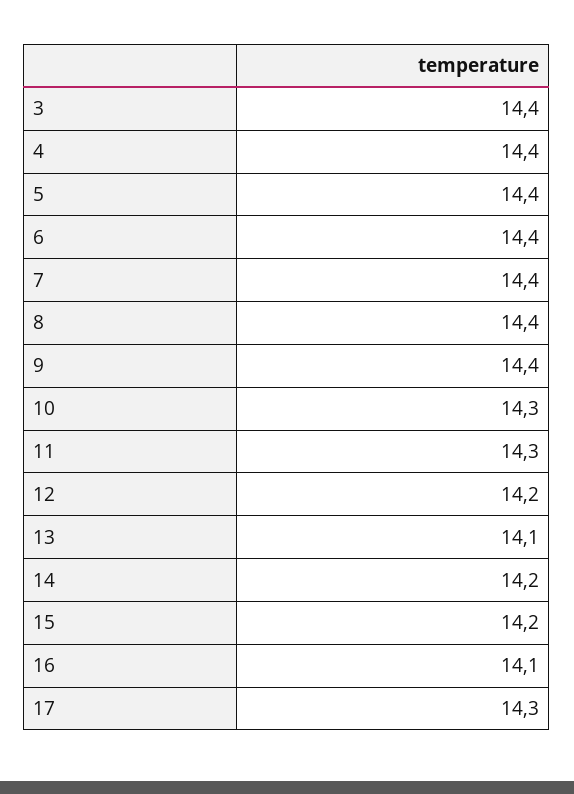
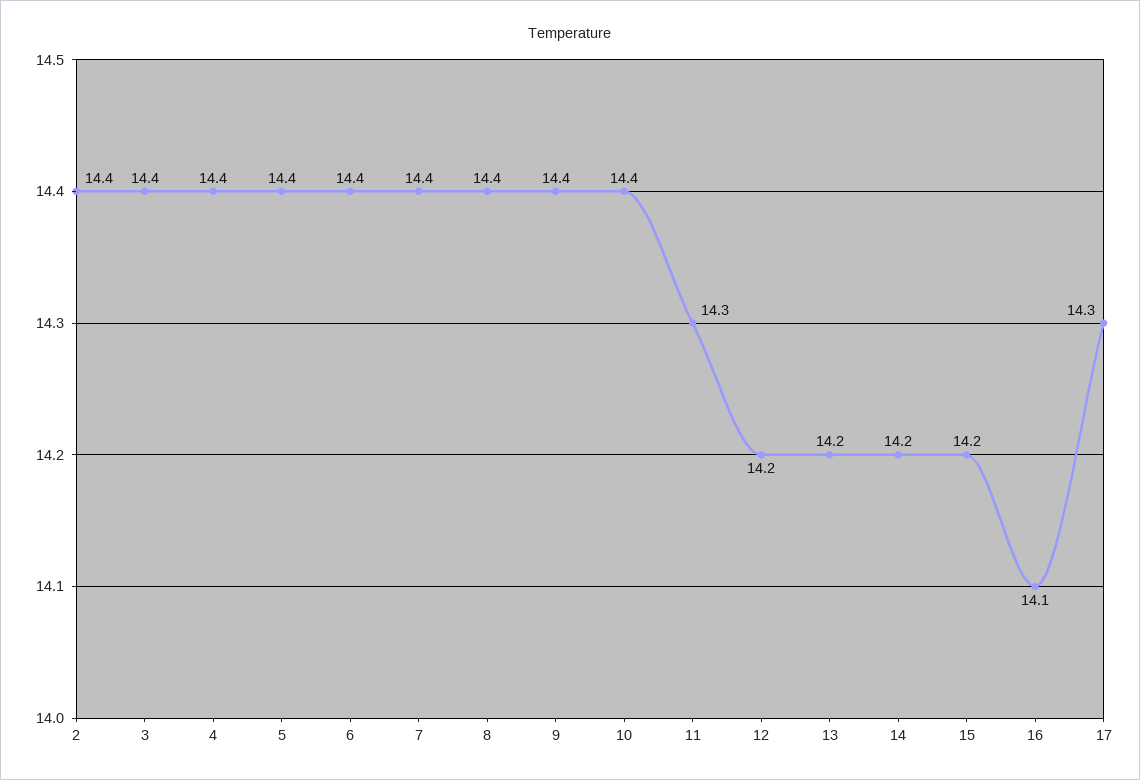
  {
    "3": 14.4,
    "4": 14.4,
    "5": 14.4,
    "6": 14.4,
    "7": 14.4,
    "8": 14.4,
    "9": 14.4,
-   "10": 14.3,
+   "10": 14.4,
    "11": 14.3,
    "12": 14.2,
-   "13": 14.1,
+   "13": 14.2,
    "14": 14.2,
    "15": 14.2,
    "16": 14.1,
-   "17": 14.3
+   "17": 14.3,
+   "2": 14.4
  }

